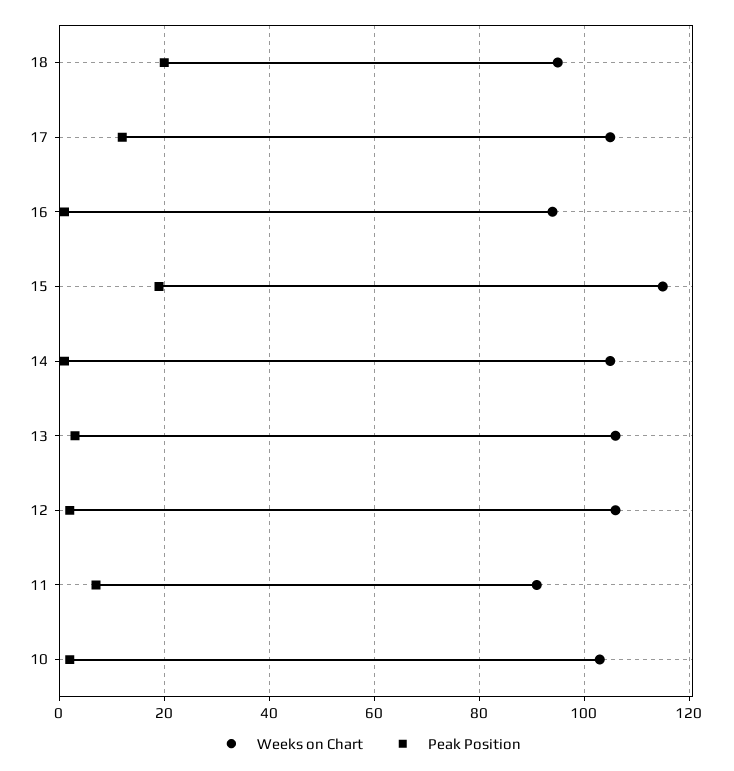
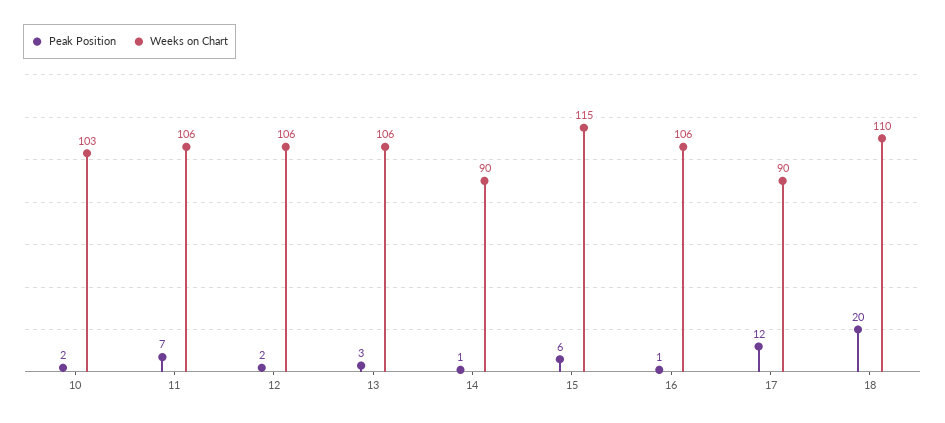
  {
    "Weeks on Chart": {
-     "18": 95,
+     "18": 110,
-     "17": 105,
+     "17": 90,
-     "16": 95,
+     "16": 106,
      "15": 115,
-     "14": 105,
+     "14": 90,
      "13": 106,
      "12": 106,
-     "11": 90,
+     "11": 106,
      "10": 103
    },
    "Peak Position": {
      "18": 20,
      "17": 12,
      "16": 1,
-     "15": 20,
+     "15": 6,
      "14": 1,
      "13": 3,
      "12": 2,
      "11": 7,
      "10": 2
    }
  }

